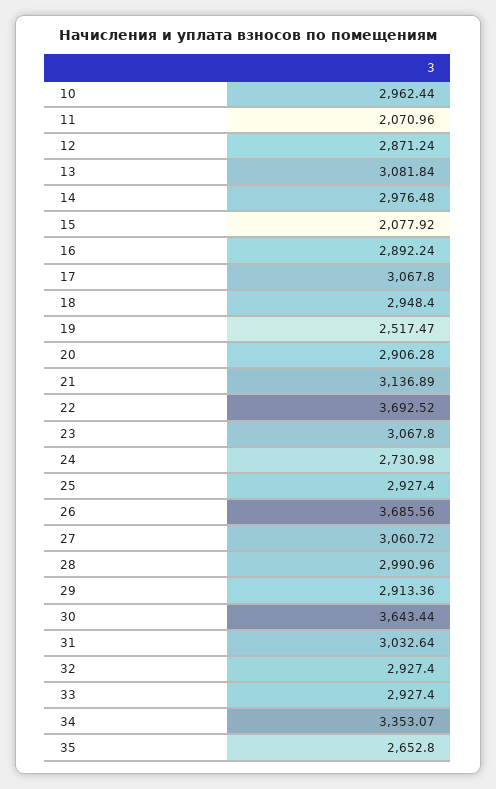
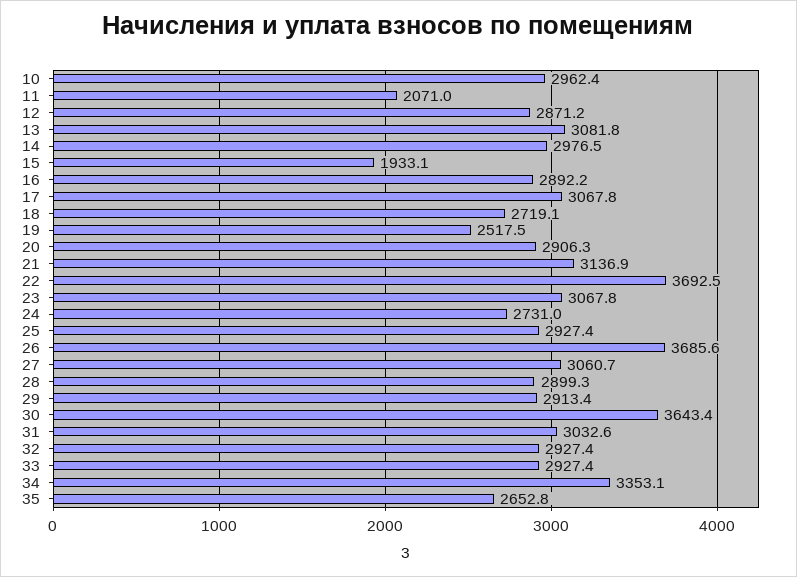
  {
    "10": 2962.44,
    "11": 2070.96,
    "12": 2871.24,
    "13": 3081.84,
    "14": 2976.48,
-   "15": 2077.92,
+   "15": 1933.1,
    "16": 2892.24,
    "17": 3067.8,
-   "18": 2948.4,
+   "18": 2719.1,
    "19": 2517.47,
    "20": 2906.28,
    "21": 3136.89,
    "22": 3692.52,
    "23": 3067.8,
    "24": 2730.98,
    "25": 2927.4,
    "26": 3685.56,
    "27": 3060.72,
-   "28": 2990.96,
+   "28": 2899.3,
    "29": 2913.36,
    "30": 3643.44,
    "31": 3032.64,
    "32": 2927.4,
    "33": 2927.4,
    "34": 3353.07,
    "35": 2652.8
  }

